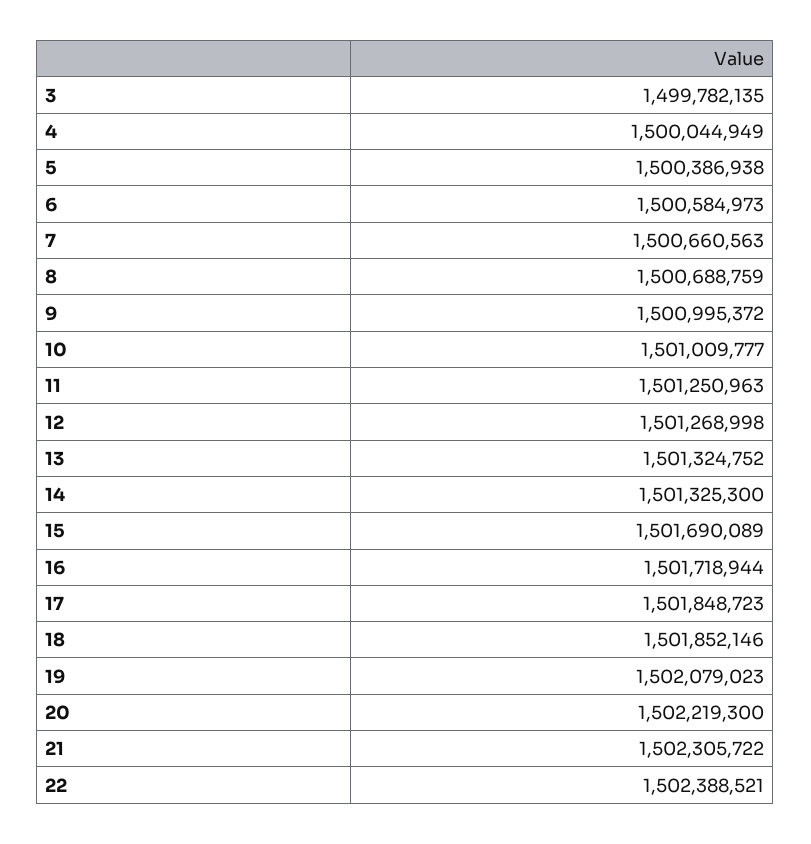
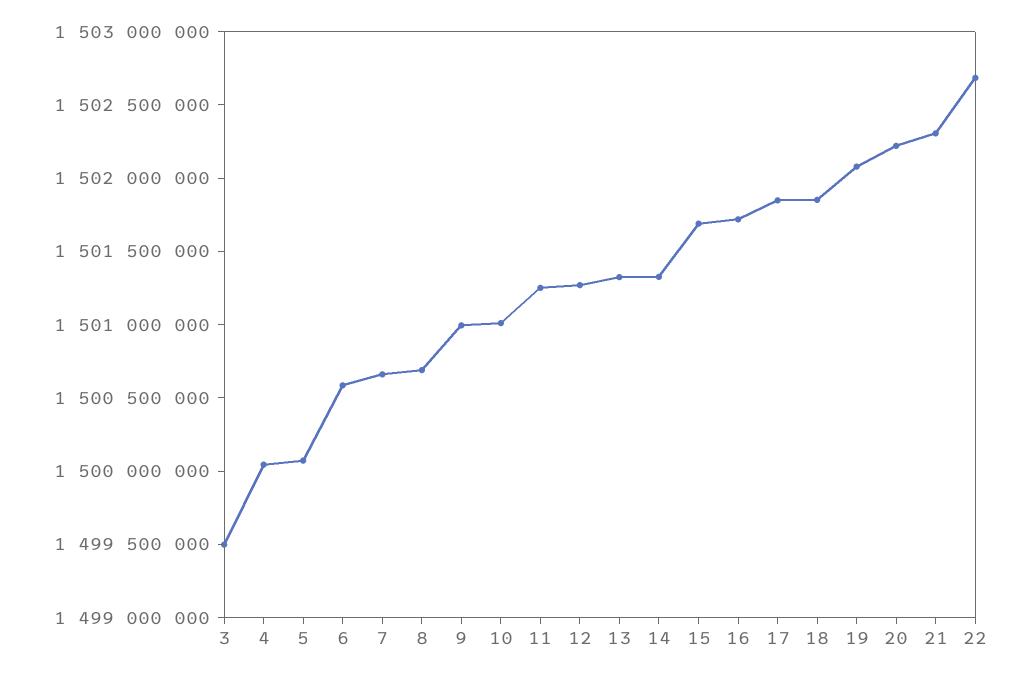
  {
-   "3": 1499782135,
+   "3": 1499500000,
    "4": 1500044949,
-   "5": 1500386938,
+   "5": 1500100000,
    "6": 1500584973,
    "7": 1500660563,
    "8": 1500688759,
    "9": 1500995372,
    "10": 1501009777,
    "11": 1501250963,
    "12": 1501268998,
    "13": 1501324752,
    "14": 1501325300,
    "15": 1501690089,
    "16": 1501718944,
    "17": 1501848723,
    "18": 1501852146,
    "19": 1502079023,
    "20": 1502219300,
    "21": 1502305722,
-   "22": 1502388521
+   "22": 1502700000
  }

